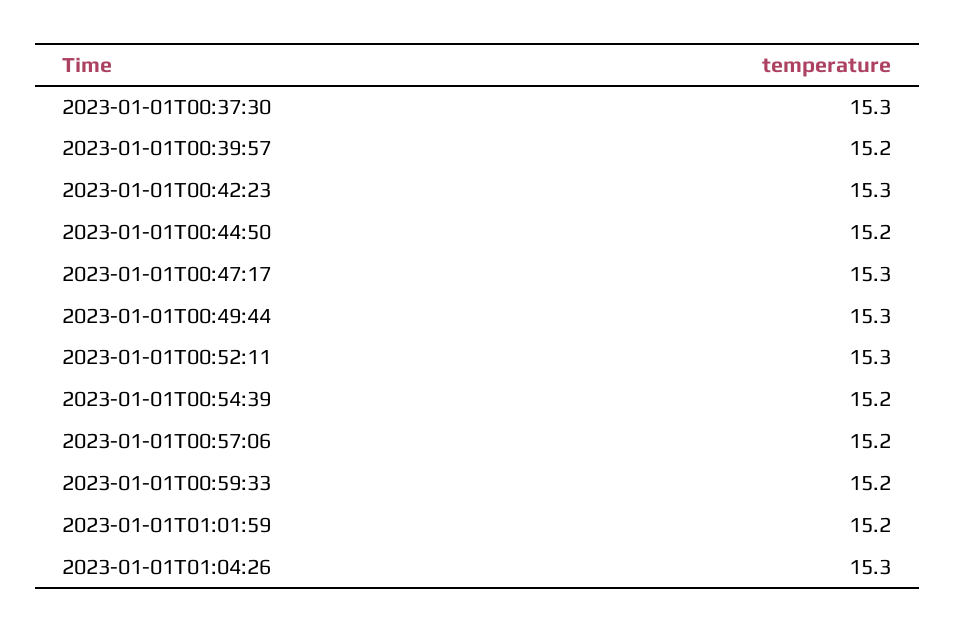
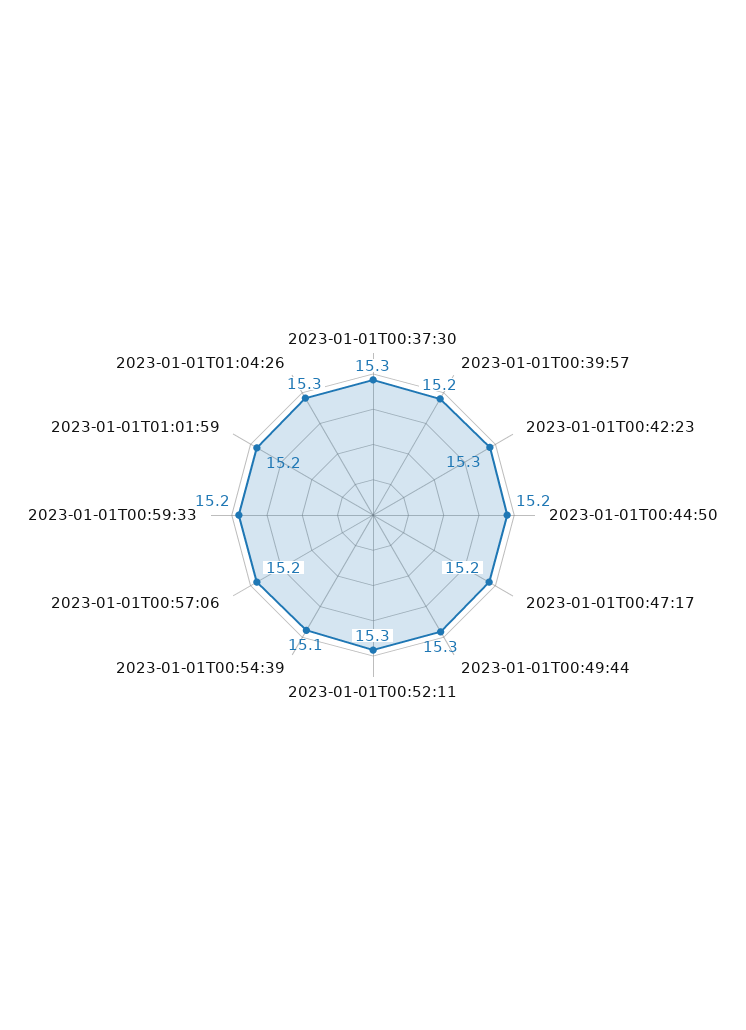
  {
    "2023-01-01T00:37:30": 15.3,
    "2023-01-01T00:39:57": 15.2,
    "2023-01-01T00:42:23": 15.3,
    "2023-01-01T00:44:50": 15.2,
-   "2023-01-01T00:47:17": 15.3,
+   "2023-01-01T00:47:17": 15.2,
    "2023-01-01T00:49:44": 15.3,
    "2023-01-01T00:52:11": 15.3,
-   "2023-01-01T00:54:39": 15.2,
+   "2023-01-01T00:54:39": 15.1,
    "2023-01-01T00:57:06": 15.2,
    "2023-01-01T00:59:33": 15.2,
    "2023-01-01T01:01:59": 15.2,
    "2023-01-01T01:04:26": 15.3
  }

